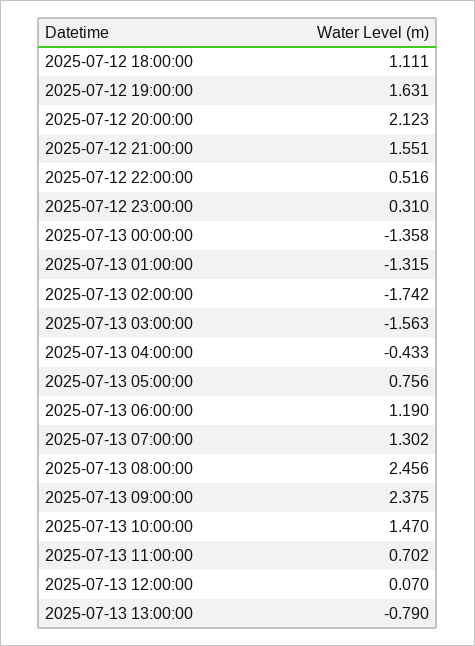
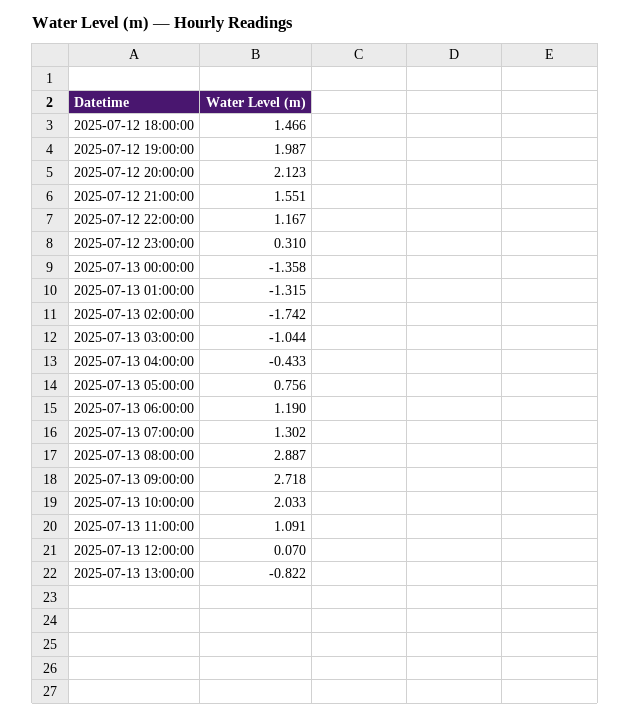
  {
-   "2025-07-12 18:00:00": 1.111,
+   "2025-07-12 18:00:00": 1.466,
-   "2025-07-12 19:00:00": 1.631,
+   "2025-07-12 19:00:00": 1.987,
    "2025-07-12 20:00:00": 2.123,
    "2025-07-12 21:00:00": 1.551,
-   "2025-07-12 22:00:00": 0.516,
+   "2025-07-12 22:00:00": 1.167,
    "2025-07-12 23:00:00": 0.31,
    "2025-07-13 00:00:00": -1.358,
    "2025-07-13 01:00:00": -1.315,
    "2025-07-13 02:00:00": -1.742,
-   "2025-07-13 03:00:00": -1.563,
+   "2025-07-13 03:00:00": -1.044,
    "2025-07-13 04:00:00": -0.433,
    "2025-07-13 05:00:00": 0.756,
    "2025-07-13 06:00:00": 1.19,
    "2025-07-13 07:00:00": 1.302,
-   "2025-07-13 08:00:00": 2.456,
+   "2025-07-13 08:00:00": 2.887,
-   "2025-07-13 09:00:00": 2.375,
+   "2025-07-13 09:00:00": 2.718,
-   "2025-07-13 10:00:00": 1.47,
+   "2025-07-13 10:00:00": 2.033,
-   "2025-07-13 11:00:00": 0.702,
+   "2025-07-13 11:00:00": 1.091,
    "2025-07-13 12:00:00": 0.07,
-   "2025-07-13 13:00:00": -0.79
+   "2025-07-13 13:00:00": -0.822
  }

